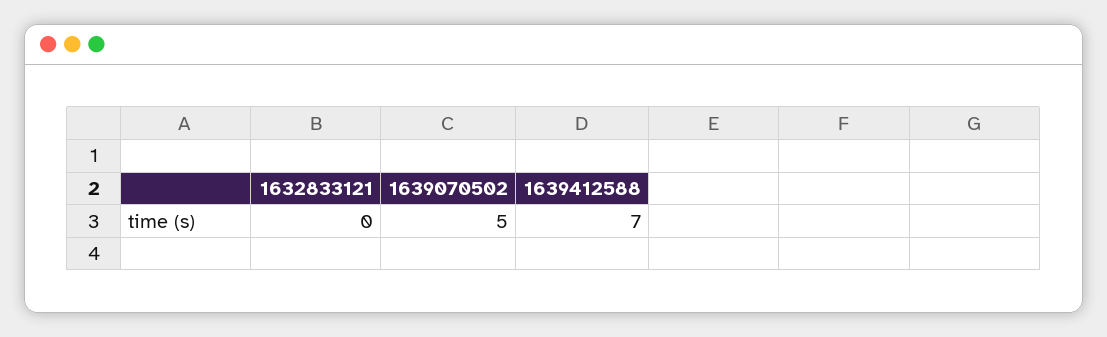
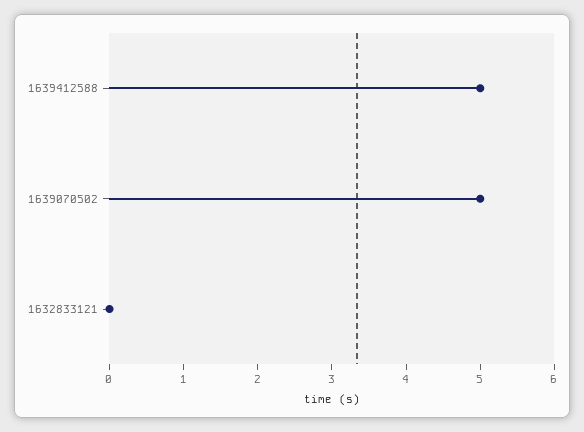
  {
    "1632833121": 0,
    "1639070502": 5,
-   "1639412588": 7
+   "1639412588": 5
  }

